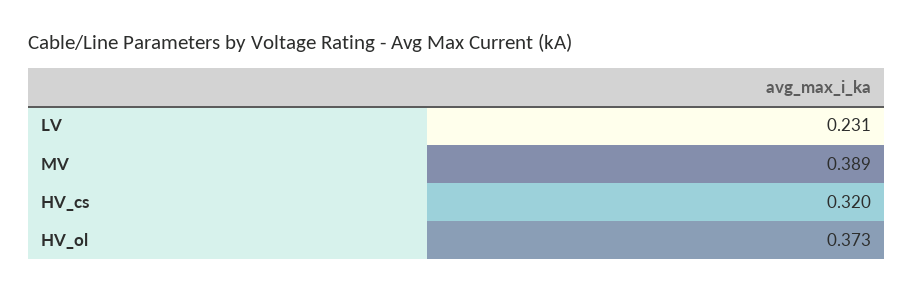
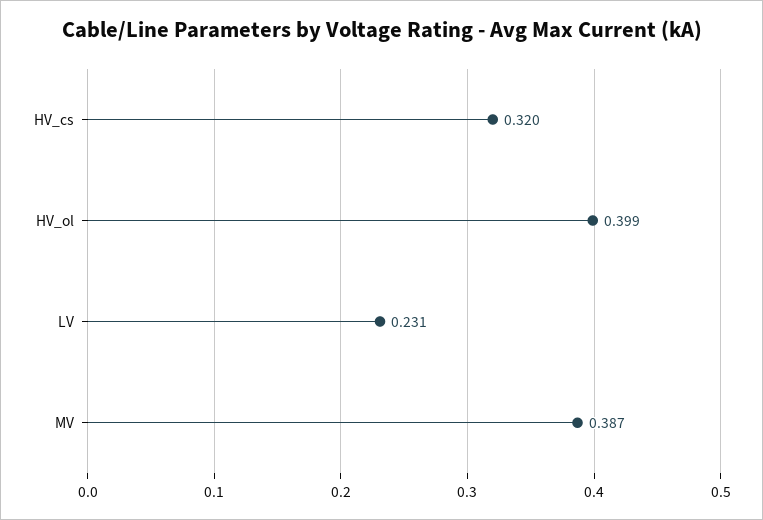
  {
    "LV": 0.231,
-   "MV": 0.389,
+   "MV": 0.387,
    "HV_cs": 0.32,
-   "HV_ol": 0.373
+   "HV_ol": 0.399
  }

